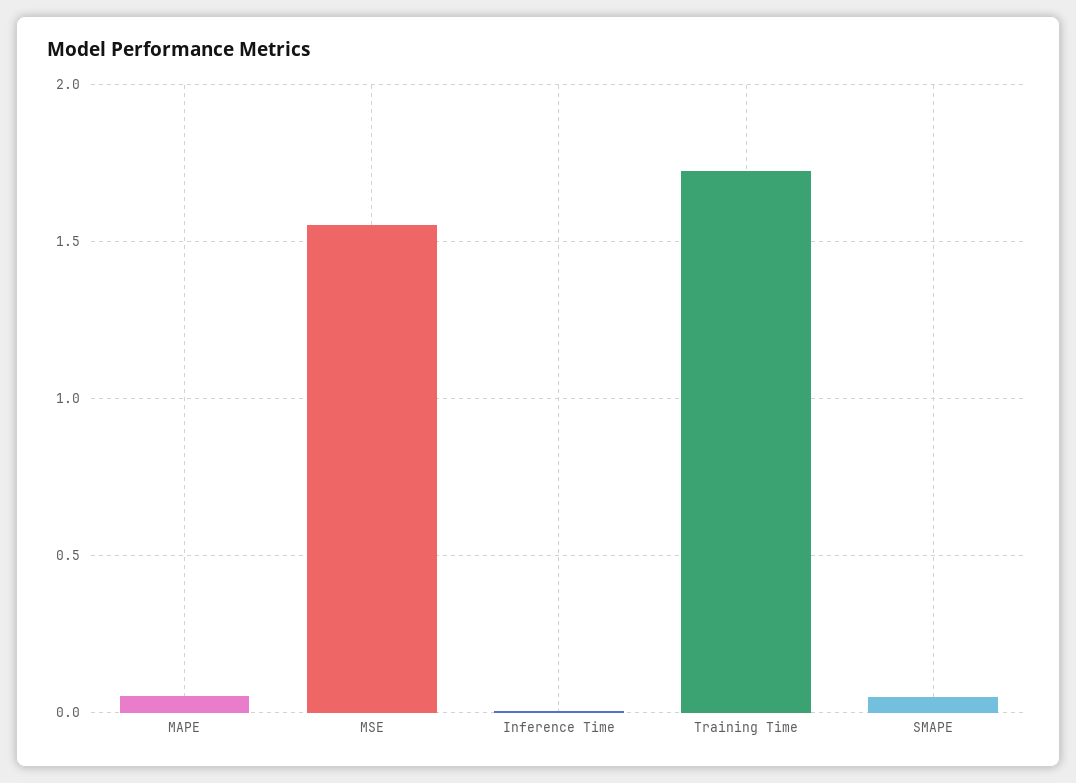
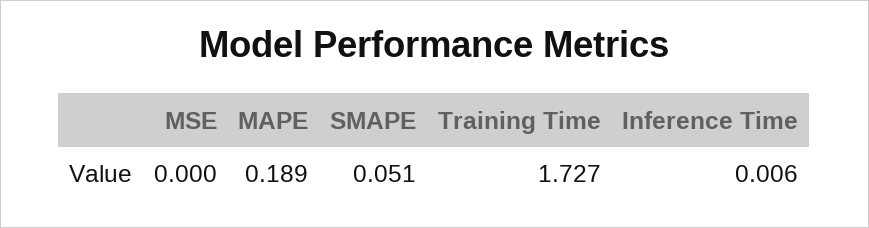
  {
-   "MAPE": 0.05,
+   "MAPE": 0.189,
-   "MSE": 1.55,
+   "MSE": 0,
    "Inference Time": 0.006,
    "Training Time": 1.727,
    "SMAPE": 0.051
  }

